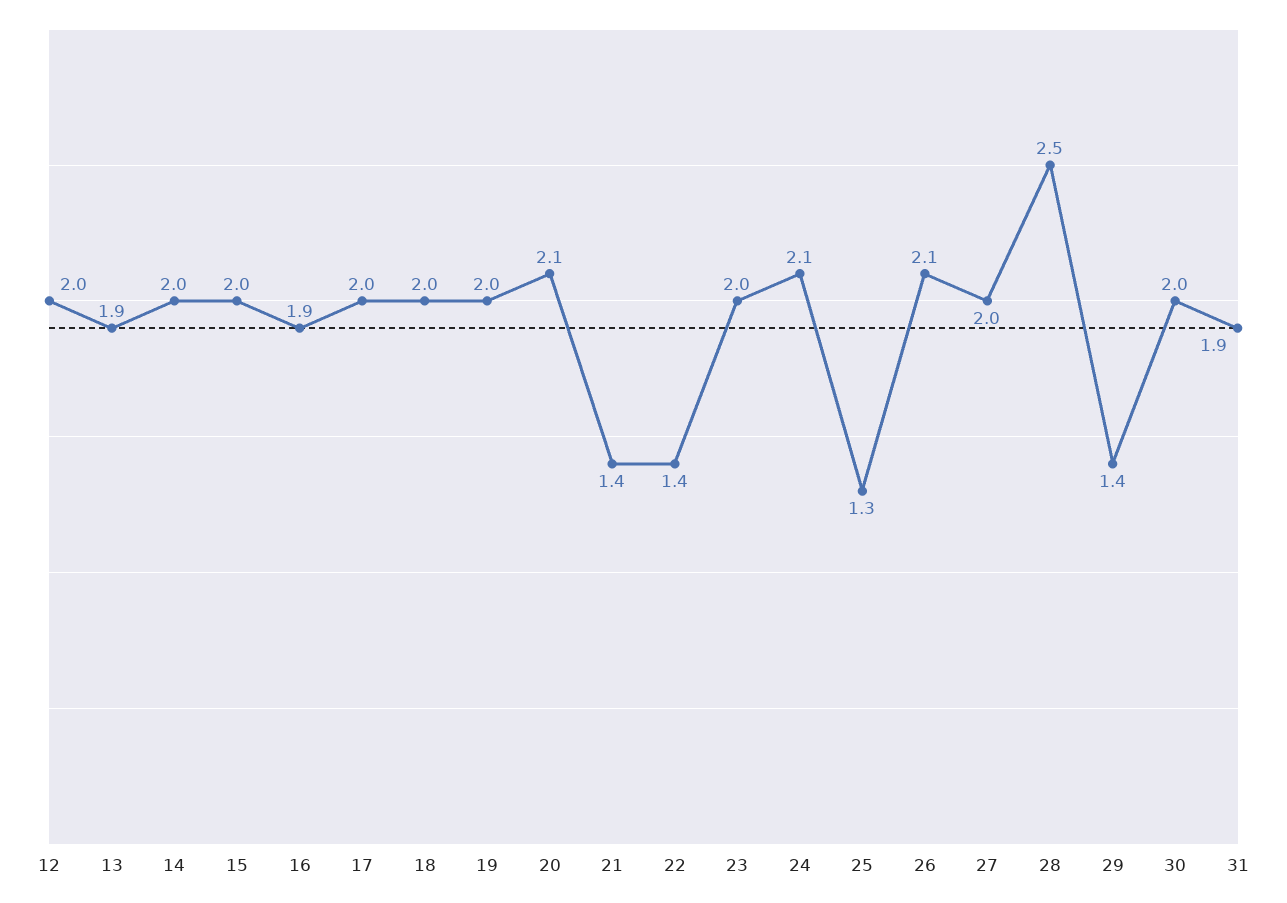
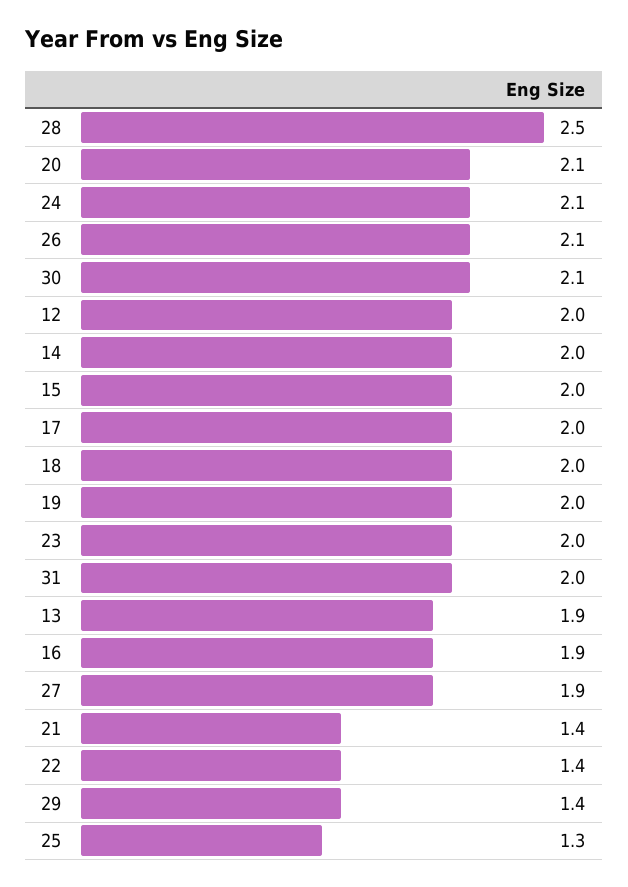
  {
    "12": 2,
    "13": 1.9,
    "14": 2,
    "15": 2,
    "16": 1.9,
    "17": 2,
    "18": 2,
    "19": 2,
    "20": 2.1,
    "21": 1.4,
    "22": 1.4,
    "23": 2,
    "24": 2.1,
    "25": 1.3,
    "26": 2.1,
-   "27": 2,
+   "27": 1.9,
    "28": 2.5,
    "29": 1.4,
-   "30": 2,
+   "30": 2.1,
-   "31": 1.9
+   "31": 2
  }

